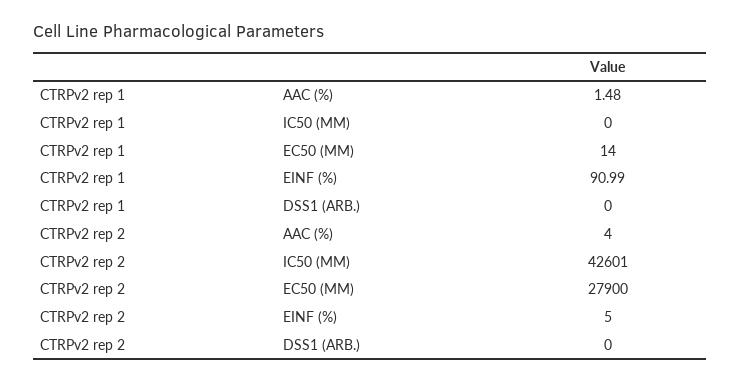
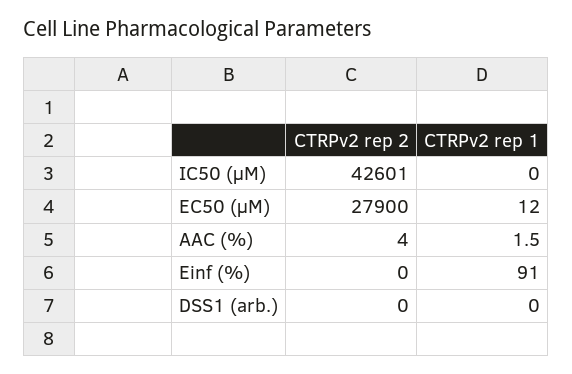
  {
    "CTRPv2 rep 1": {
      "AAC (%)": 1.48,
      "IC50 (ΜM)": 0,
-     "EC50 (ΜM)": 14,
+     "EC50 (ΜM)": 12,
      "EINF (%)": 90.99,
      "DSS1 (ARB.)": 0
    },
    "CTRPv2 rep 2": {
      "AAC (%)": 4,
      "IC50 (ΜM)": 42601,
      "EC50 (ΜM)": 27900,
-     "EINF (%)": 5,
+     "EINF (%)": 0,
      "DSS1 (ARB.)": 0
    }
  }

